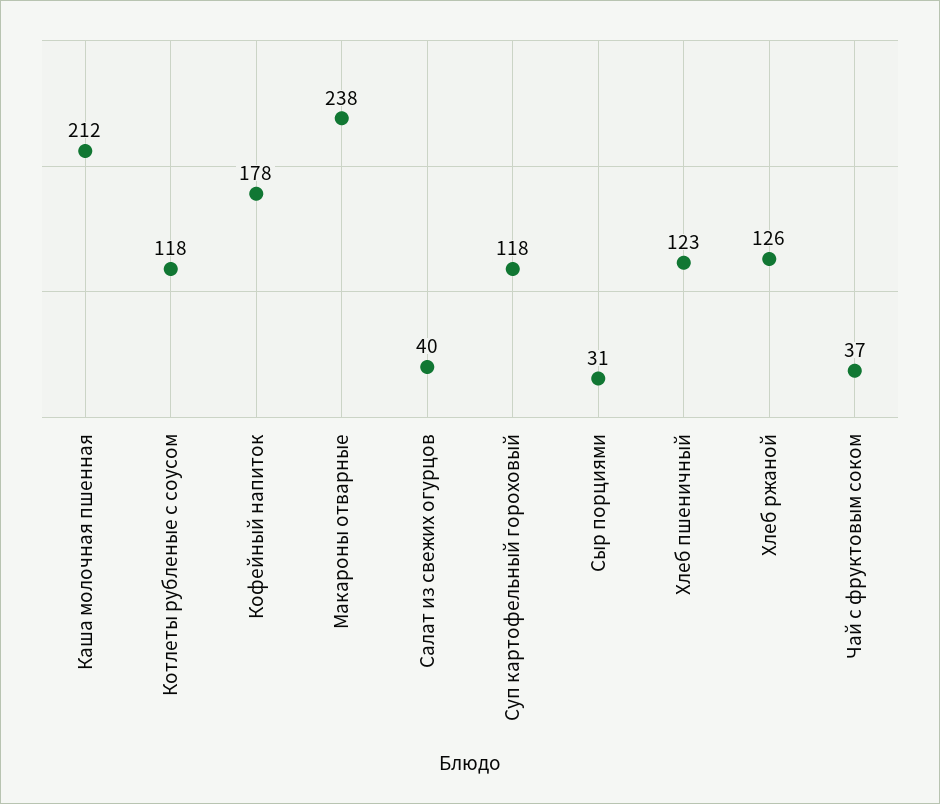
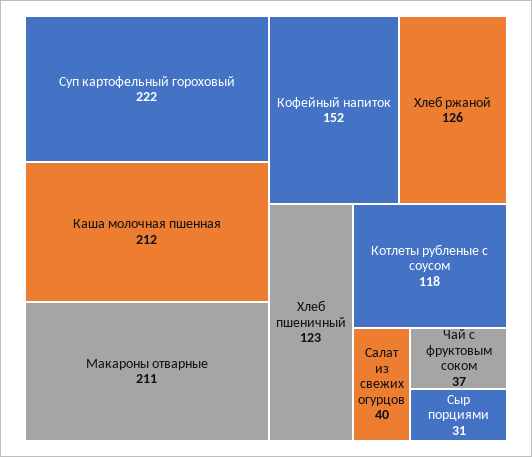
  {
    "Каша молочная пшенная": 212,
    "Котлеты рубленые с соусом": 118,
-   "Кофейный напиток": 178,
+   "Кофейный напиток": 152,
-   "Макароны отварные": 238,
+   "Макароны отварные": 211,
    "Салат из свежих огурцов": 40,
-   "Суп картофельный гороховый": 118,
+   "Суп картофельный гороховый": 222,
    "Сыр порциями": 31,
    "Хлеб пшеничный": 123,
    "Хлеб ржаной": 126,
    "Чай с фруктовым соком": 37
  }

